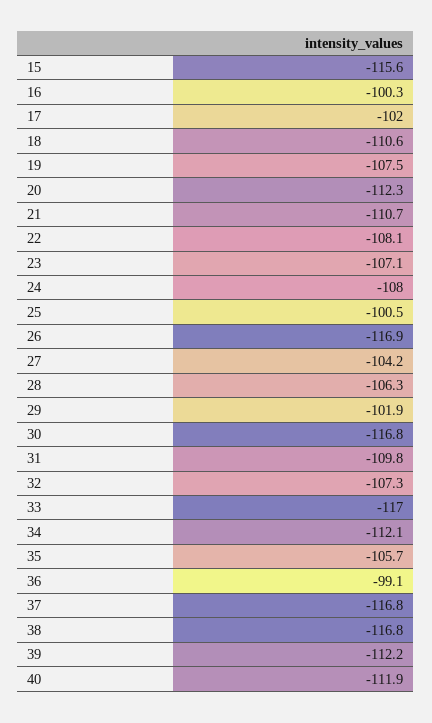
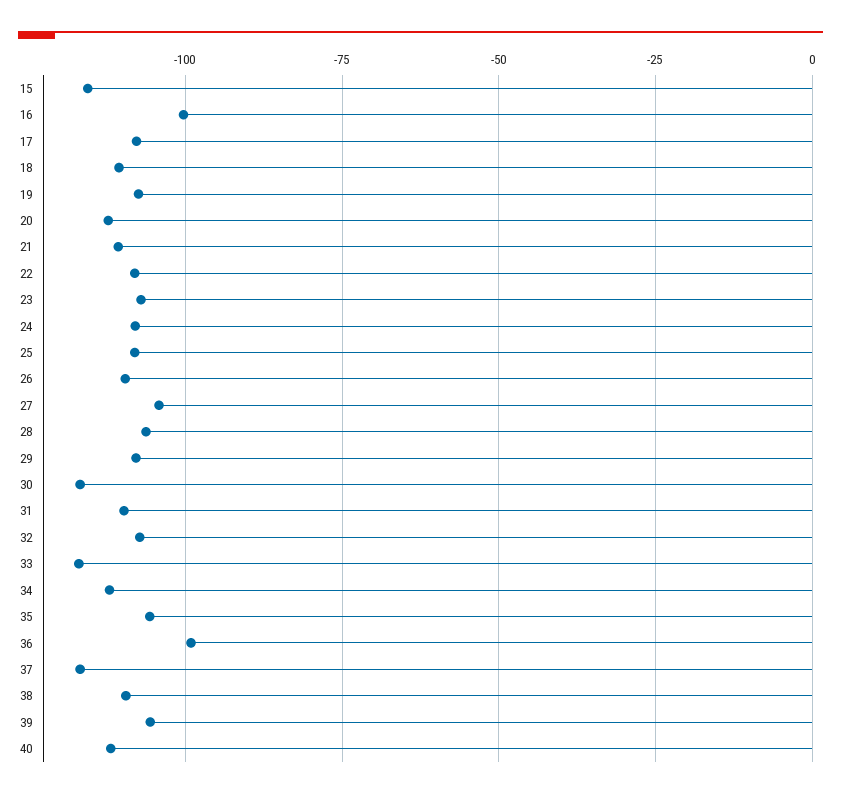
  {
    "15": -115.6,
    "16": -100.3,
-   "17": -102,
+   "17": -107.5,
    "18": -110.6,
    "19": -107.5,
    "20": -112.3,
    "21": -110.7,
    "22": -108.1,
    "23": -107.1,
    "24": -108,
-   "25": -100.5,
+   "25": -107.5,
-   "26": -116.9,
+   "26": -110,
    "27": -104.2,
    "28": -106.3,
-   "29": -101.9,
+   "29": -107.5,
    "30": -116.8,
    "31": -109.8,
    "32": -107.3,
    "33": -117,
    "34": -112.1,
    "35": -105.7,
    "36": -99.1,
    "37": -116.8,
-   "38": -116.8,
+   "38": -110,
-   "39": -112.2,
+   "39": -105,
    "40": -111.9
  }

